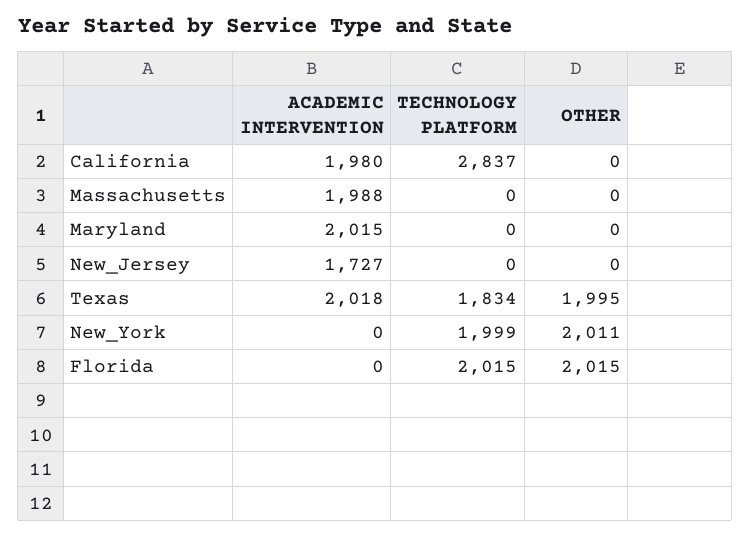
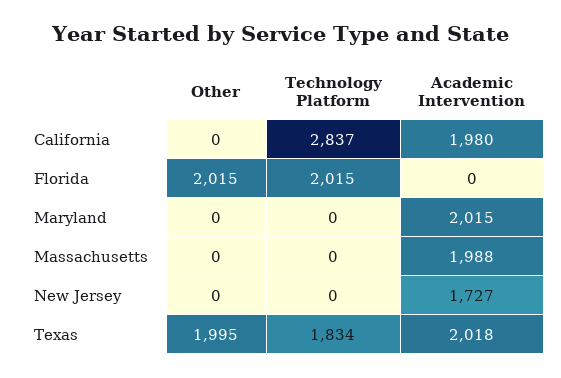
  {
    "ACADEMIC INTERVENTION": {
      "California": 1980,
      "Massachusetts": 1988,
      "Maryland": 2015,
      "New_Jersey": 1727,
      "Texas": 2018,
-     "New_York": 0,
      "Florida": 0
    },
    "TECHNOLOGY PLATFORM": {
      "California": 2837,
      "Massachusetts": 0,
      "Maryland": 0,
      "New_Jersey": 0,
      "Texas": 1834,
-     "New_York": 1999,
      "Florida": 2015
    },
    "OTHER": {
      "California": 0,
      "Massachusetts": 0,
      "Maryland": 0,
      "New_Jersey": 0,
      "Texas": 1995,
-     "New_York": 2011,
      "Florida": 2015
    }
  }

